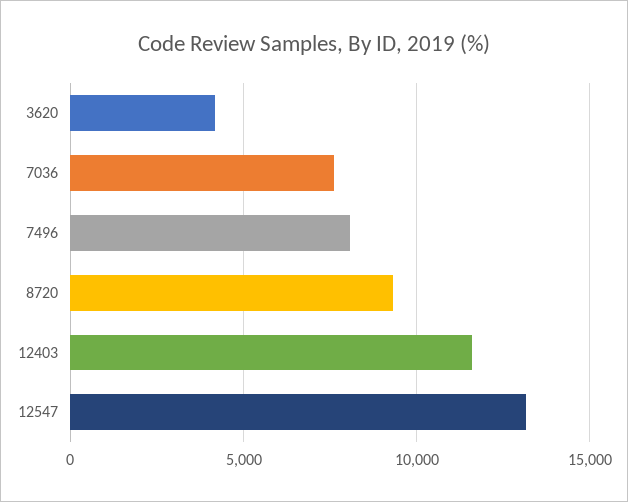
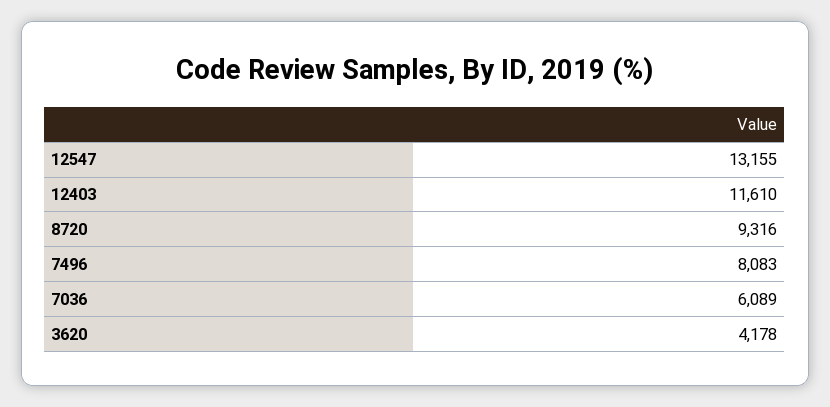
  {
    "3620": 4178,
-   "7036": 7500,
+   "7036": 6089,
    "7496": 8083,
    "8720": 9316,
    "12403": 11610,
    "12547": 13155
  }

